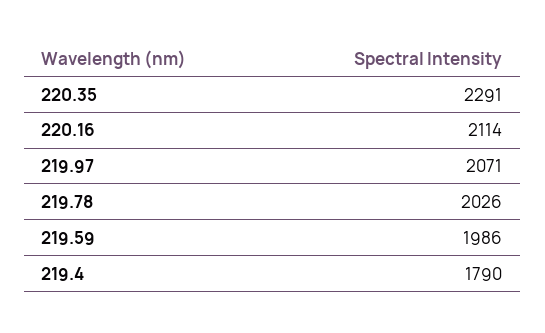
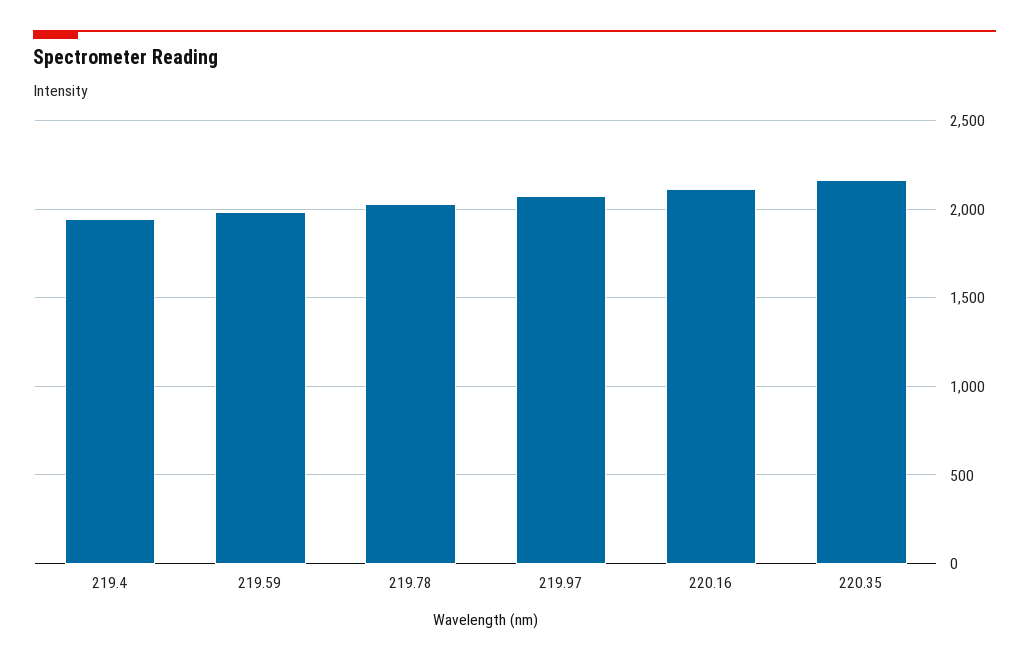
  {
-   "220.35": 2291,
+   "220.35": 2150,
    "220.16": 2114,
    "219.97": 2071,
    "219.78": 2026,
    "219.59": 1986,
-   "219.4": 1790
+   "219.4": 1950
  }

